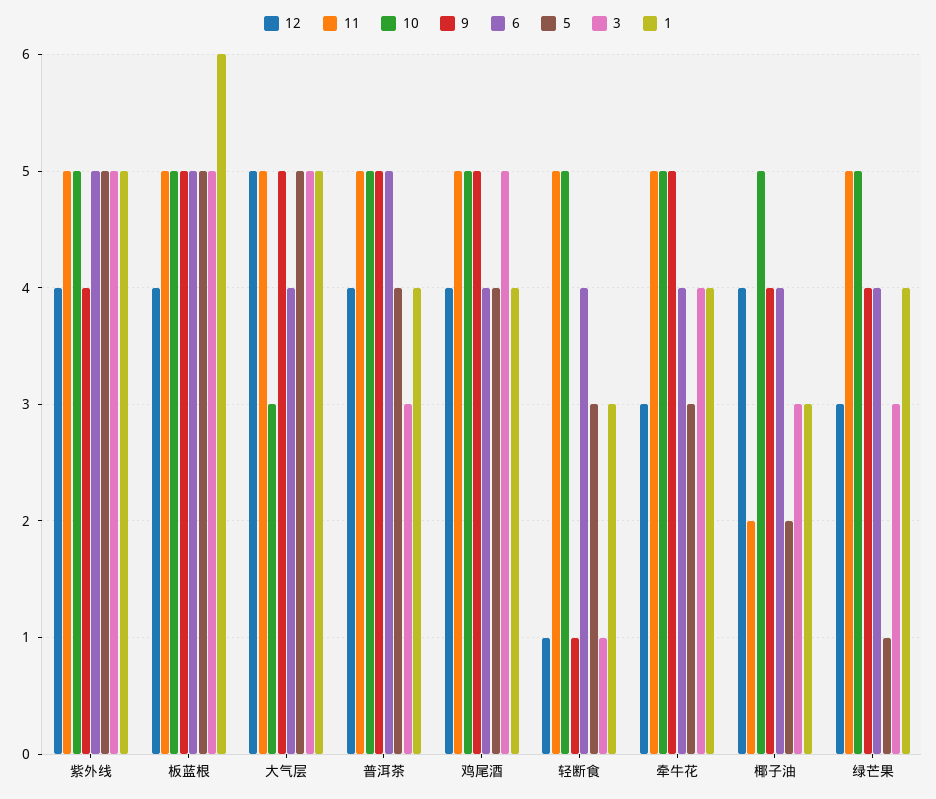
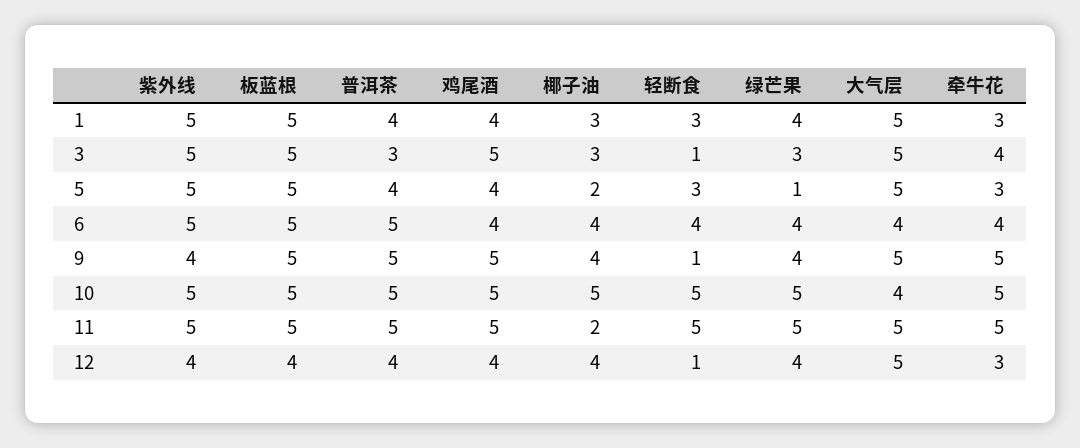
  {
    "12": {
      "紫外线": 4,
      "板蓝根": 4,
      "大气层": 5,
      "普洱茶": 4,
      "鸡尾酒": 4,
      "轻断食": 1,
      "牵牛花": 3,
      "椰子油": 4,
-     "绿芒果": 3
+     "绿芒果": 4
    },
    "11": {
      "紫外线": 5,
      "板蓝根": 5,
      "大气层": 5,
      "普洱茶": 5,
      "鸡尾酒": 5,
      "轻断食": 5,
      "牵牛花": 5,
      "椰子油": 2,
      "绿芒果": 5
    },
    "10": {
      "紫外线": 5,
      "板蓝根": 5,
-     "大气层": 3,
+     "大气层": 4,
      "普洱茶": 5,
      "鸡尾酒": 5,
      "轻断食": 5,
      "牵牛花": 5,
      "椰子油": 5,
      "绿芒果": 5
    },
    "9": {
      "紫外线": 4,
      "板蓝根": 5,
      "大气层": 5,
      "普洱茶": 5,
      "鸡尾酒": 5,
      "轻断食": 1,
      "牵牛花": 5,
      "椰子油": 4,
      "绿芒果": 4
    },
    "6": {
      "紫外线": 5,
      "板蓝根": 5,
      "大气层": 4,
      "普洱茶": 5,
      "鸡尾酒": 4,
      "轻断食": 4,
      "牵牛花": 4,
      "椰子油": 4,
      "绿芒果": 4
    },
    "5": {
      "紫外线": 5,
      "板蓝根": 5,
      "大气层": 5,
      "普洱茶": 4,
      "鸡尾酒": 4,
      "轻断食": 3,
      "牵牛花": 3,
      "椰子油": 2,
      "绿芒果": 1
    },
    "3": {
      "紫外线": 5,
      "板蓝根": 5,
      "大气层": 5,
      "普洱茶": 3,
      "鸡尾酒": 5,
      "轻断食": 1,
      "牵牛花": 4,
      "椰子油": 3,
      "绿芒果": 3
    },
    "1": {
      "紫外线": 5,
-     "板蓝根": 6,
+     "板蓝根": 5,
      "大气层": 5,
      "普洱茶": 4,
      "鸡尾酒": 4,
      "轻断食": 3,
-     "牵牛花": 4,
+     "牵牛花": 3,
      "椰子油": 3,
      "绿芒果": 4
    }
  }

